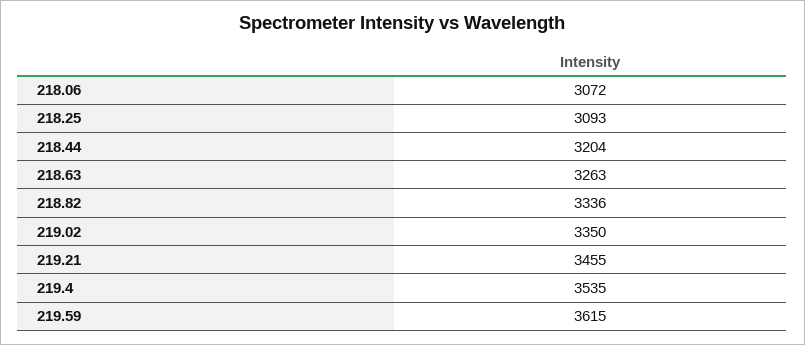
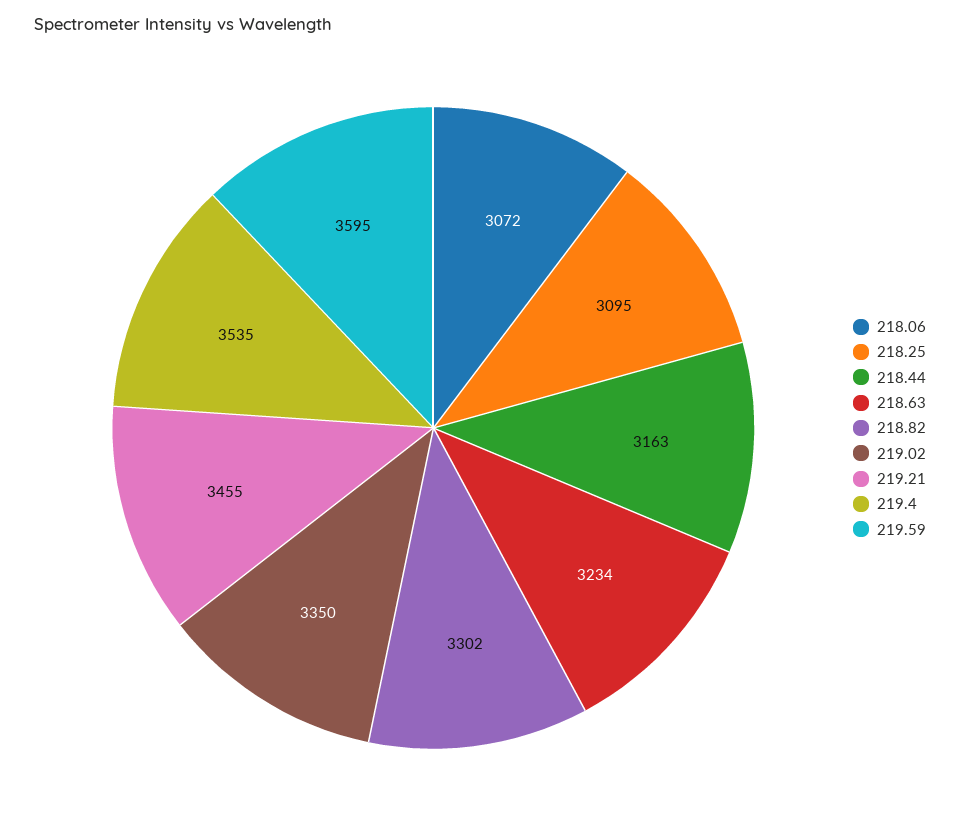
  {
    "218.06": 3072,
-   "218.25": 3093,
+   "218.25": 3095,
-   "218.44": 3204,
+   "218.44": 3163,
-   "218.63": 3263,
+   "218.63": 3234,
-   "218.82": 3336,
+   "218.82": 3302,
    "219.02": 3350,
    "219.21": 3455,
    "219.4": 3535,
-   "219.59": 3615
+   "219.59": 3595
  }

